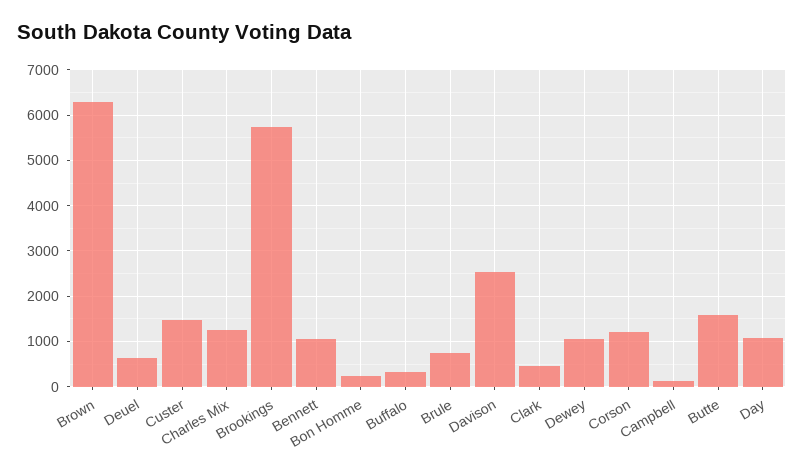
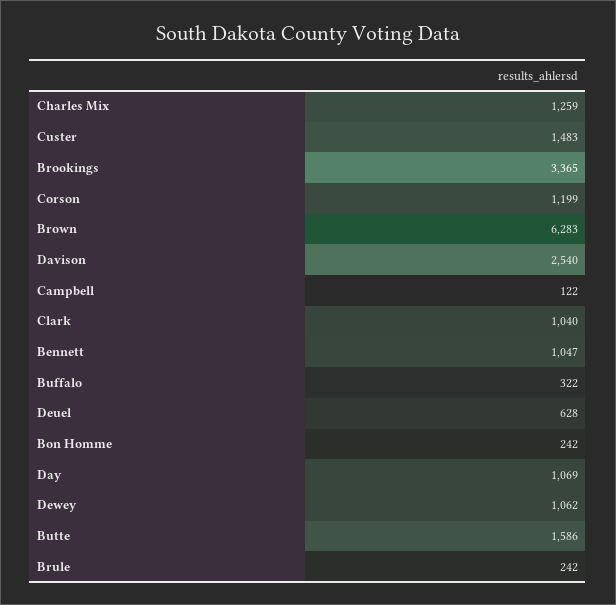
  {
    "Brown": 6283,
    "Deuel": 628,
    "Custer": 1483,
    "Charles Mix": 1259,
-   "Brookings": 5800,
+   "Brookings": 3365,
    "Bennett": 1047,
    "Bon Homme": 242,
    "Buffalo": 322,
-   "Brule": 800,
+   "Brule": 242,
    "Davison": 2540,
-   "Clark": 400,
+   "Clark": 1040,
    "Dewey": 1062,
    "Corson": 1199,
    "Campbell": 122,
    "Butte": 1586,
    "Day": 1069
  }

